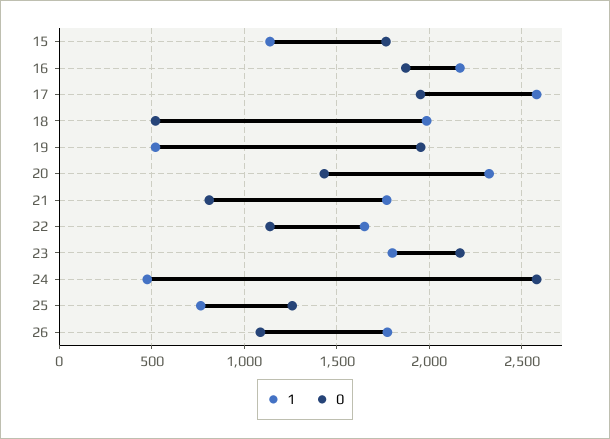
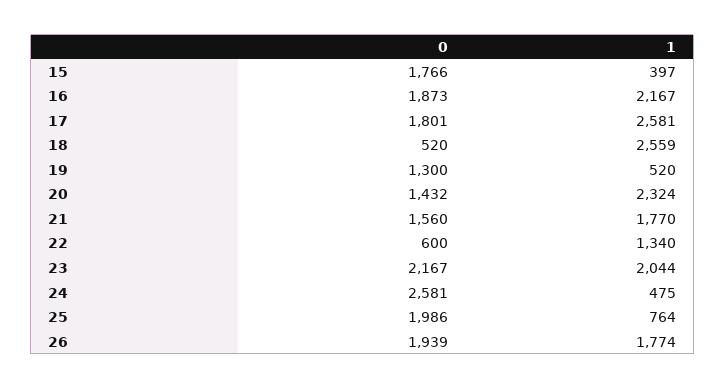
  {
    "1": {
-     "15": 1150,
+     "15": 397,
      "16": 2167,
      "17": 2581,
-     "18": 2000,
+     "18": 2559,
      "19": 520,
      "20": 2324,
      "21": 1770,
-     "22": 1650,
+     "22": 1340,
-     "23": 1800,
+     "23": 2044,
      "24": 475,
      "25": 764,
      "26": 1774
    },
    "0": {
      "15": 1766,
      "16": 1873,
-     "17": 1950,
+     "17": 1801,
      "18": 520,
-     "19": 1950,
+     "19": 1300,
      "20": 1432,
-     "21": 800,
+     "21": 1560,
-     "22": 1150,
+     "22": 600,
      "23": 2167,
      "24": 2581,
-     "25": 1250,
+     "25": 1986,
-     "26": 1100
+     "26": 1939
    }
  }

